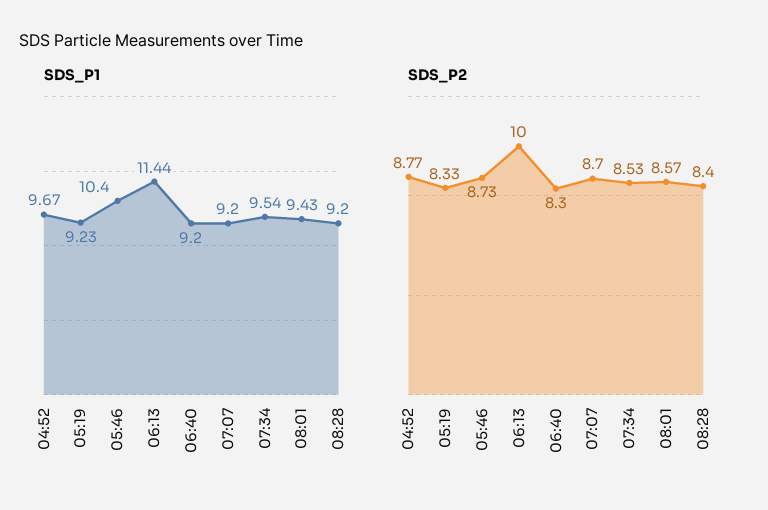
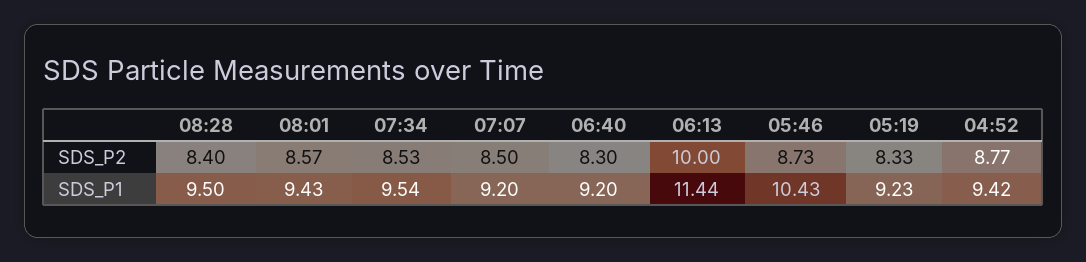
  {
    "SDS_P1": {
-     "04:52": 9.67,
+     "04:52": 9.42,
      "05:19": 9.23,
-     "05:46": 10.4,
+     "05:46": 10.43,
      "06:13": 11.44,
      "06:40": 9.2,
      "07:07": 9.2,
      "07:34": 9.54,
      "08:01": 9.43,
-     "08:28": 9.2
+     "08:28": 9.5
    },
    "SDS_P2": {
      "04:52": 8.77,
      "05:19": 8.33,
      "05:46": 8.73,
      "06:13": 10,
      "06:40": 8.3,
-     "07:07": 8.7,
+     "07:07": 8.5,
      "07:34": 8.53,
      "08:01": 8.57,
      "08:28": 8.4
    }
  }

